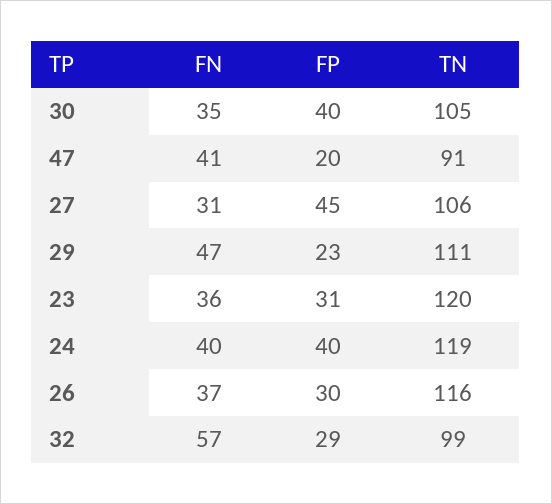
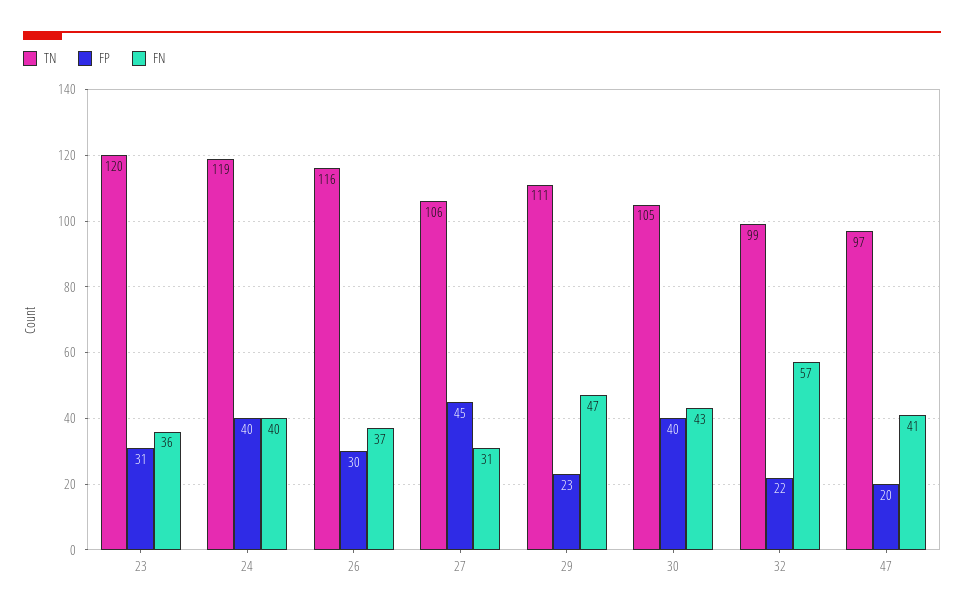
  {
    "FN": {
-     "30": 35,
+     "30": 43,
      "47": 41,
      "27": 31,
      "29": 47,
      "23": 36,
      "24": 40,
      "26": 37,
      "32": 57
    },
    "FP": {
      "30": 40,
      "47": 20,
      "27": 45,
      "29": 23,
      "23": 31,
      "24": 40,
      "26": 30,
-     "32": 29
+     "32": 22
    },
    "TN": {
      "30": 105,
-     "47": 91,
+     "47": 97,
      "27": 106,
      "29": 111,
      "23": 120,
      "24": 119,
      "26": 116,
      "32": 99
    }
  }

